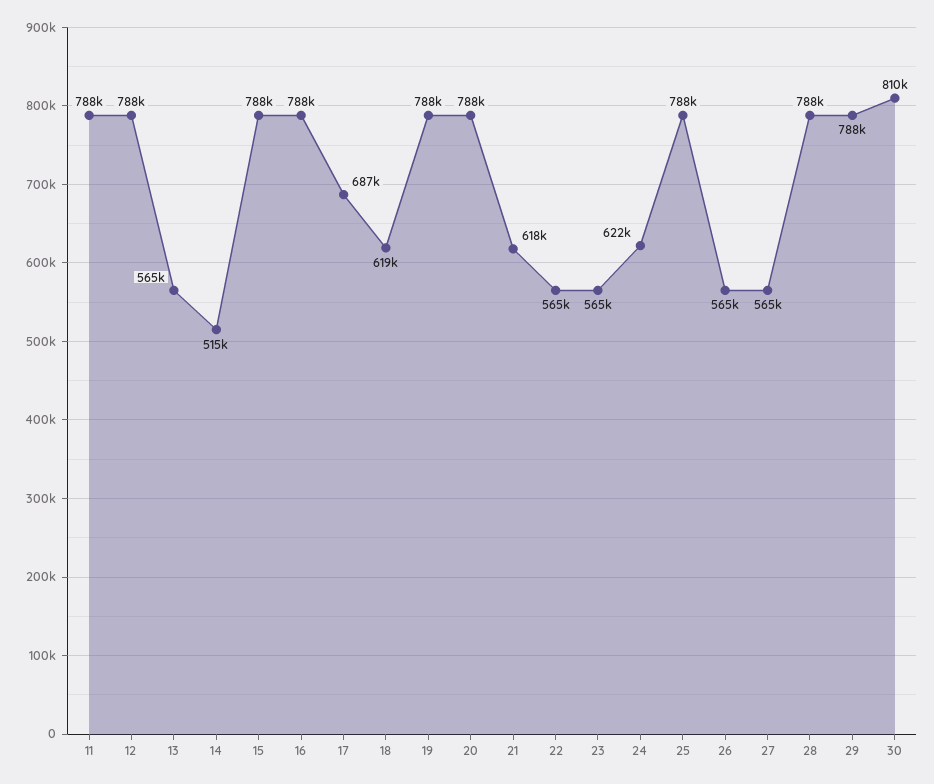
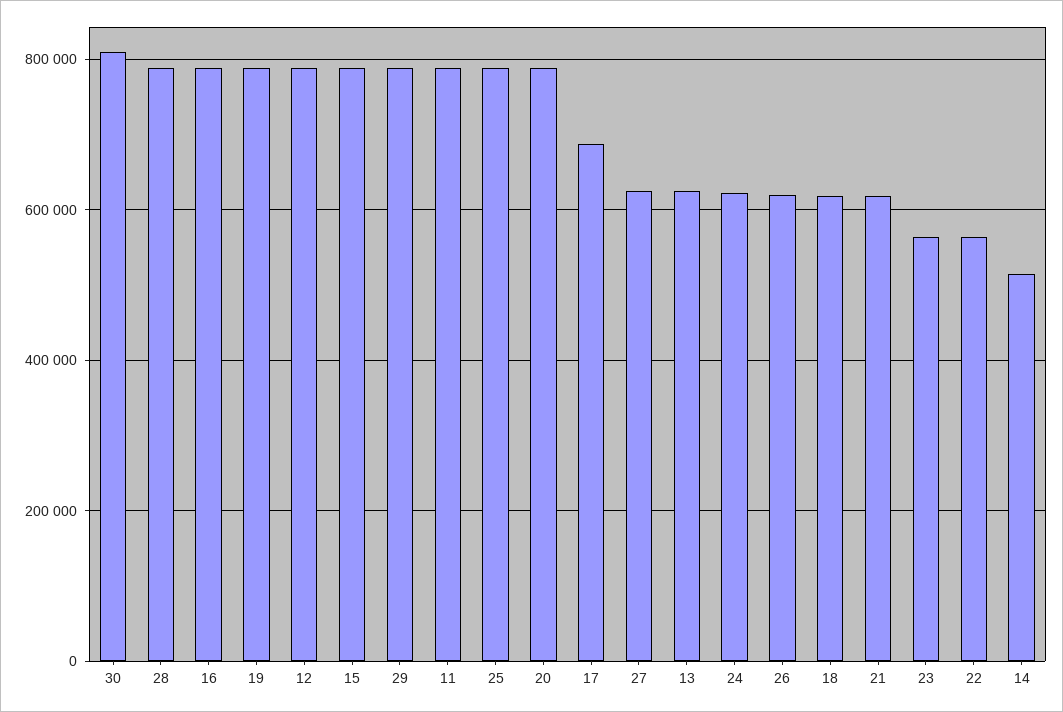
  {
    "11": 788000,
    "12": 788000,
-   "13": 565000,
+   "13": 620000,
    "14": 515000,
    "15": 788000,
    "16": 788000,
    "17": 687000,
    "18": 619000,
    "19": 788000,
    "20": 788000,
    "21": 618000,
    "22": 565000,
    "23": 565000,
    "24": 622000,
    "25": 788000,
-   "26": 565000,
+   "26": 620000,
-   "27": 565000,
+   "27": 620000,
    "28": 788000,
    "29": 788000,
    "30": 810000
  }

